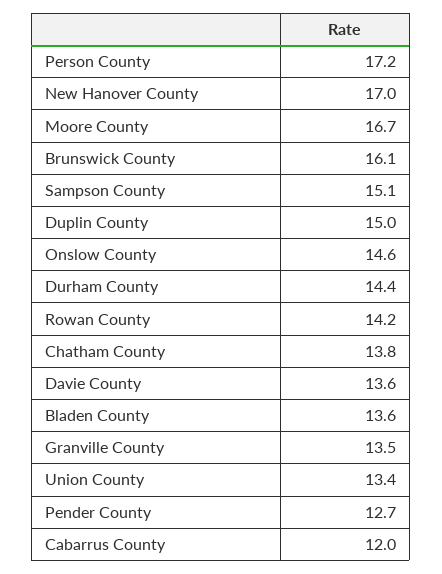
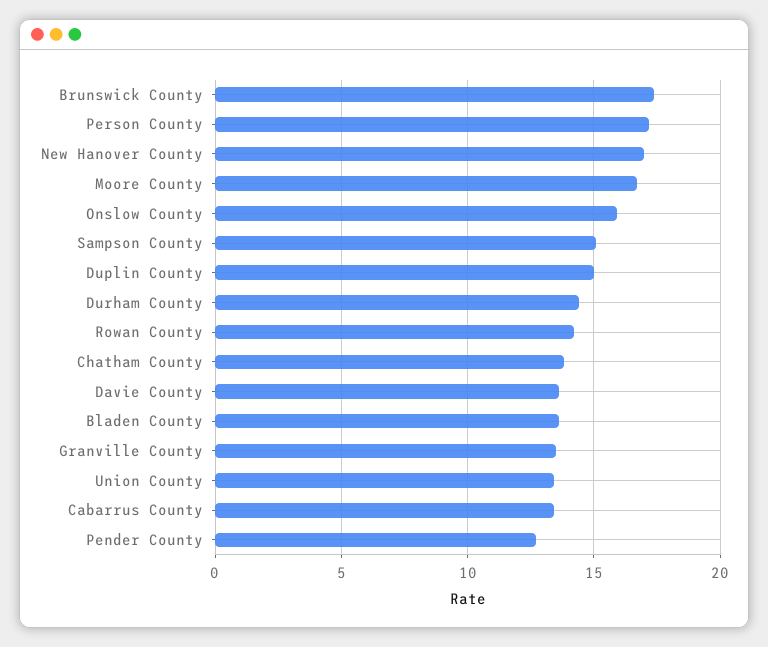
  {
    "Person County": 17.2,
    "New Hanover County": 17,
    "Moore County": 16.7,
-   "Brunswick County": 16.1,
+   "Brunswick County": 17.5,
    "Sampson County": 15.1,
    "Duplin County": 15,
-   "Onslow County": 14.6,
+   "Onslow County": 16,
    "Durham County": 14.4,
    "Rowan County": 14.2,
    "Chatham County": 13.8,
    "Davie County": 13.6,
    "Bladen County": 13.6,
    "Granville County": 13.5,
    "Union County": 13.4,
    "Pender County": 12.7,
-   "Cabarrus County": 12
+   "Cabarrus County": 13.5
  }

